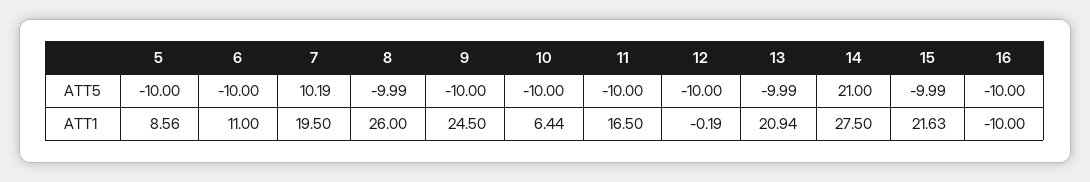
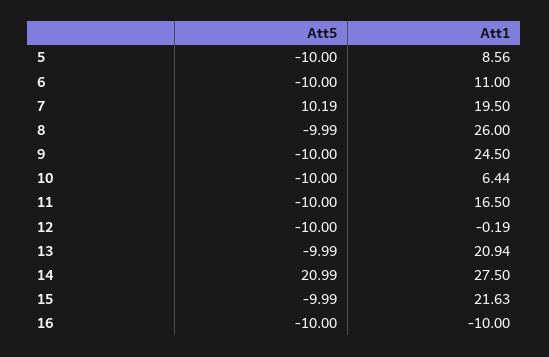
  {
    "5": {
      "ATT5": -10,
      "ATT1": 8.56
    },
    "6": {
      "ATT5": -10,
      "ATT1": 11
    },
    "7": {
      "ATT5": 10.19,
      "ATT1": 19.5
    },
    "8": {
      "ATT5": -9.99,
      "ATT1": 26
    },
    "9": {
      "ATT5": -10,
      "ATT1": 24.5
    },
    "10": {
      "ATT5": -10,
      "ATT1": 6.44
    },
    "11": {
      "ATT5": -10,
      "ATT1": 16.5
    },
    "12": {
      "ATT5": -10,
      "ATT1": -0.19
    },
    "13": {
      "ATT5": -9.99,
      "ATT1": 20.94
    },
    "14": {
-     "ATT5": 21,
+     "ATT5": 20.99,
      "ATT1": 27.5
    },
    "15": {
      "ATT5": -9.99,
      "ATT1": 21.63
    },
    "16": {
      "ATT5": -10,
      "ATT1": -10
    }
  }

